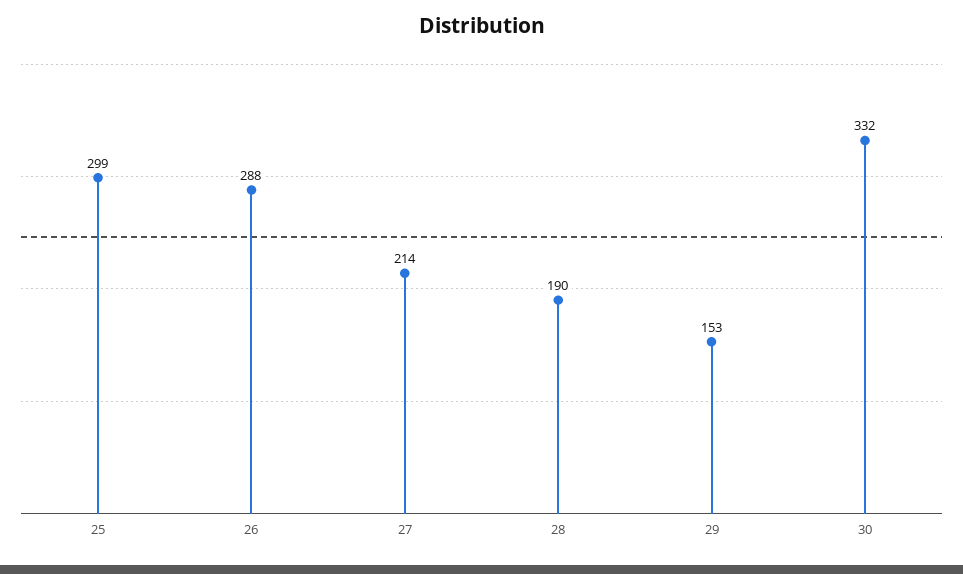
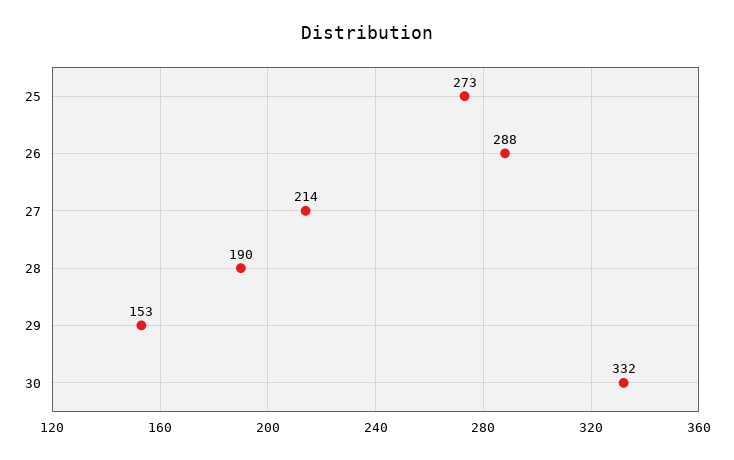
  {
-   "25": 299,
+   "25": 273,
    "26": 288,
    "27": 214,
    "28": 190,
    "29": 153,
    "30": 332
  }

